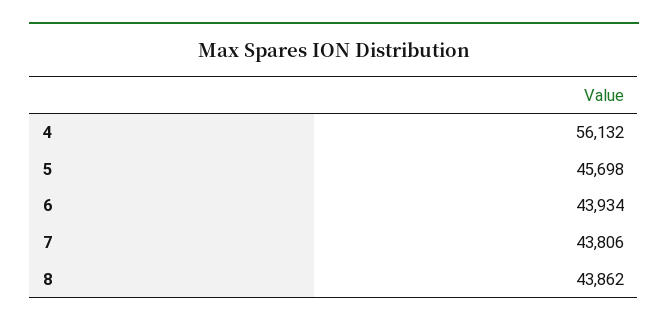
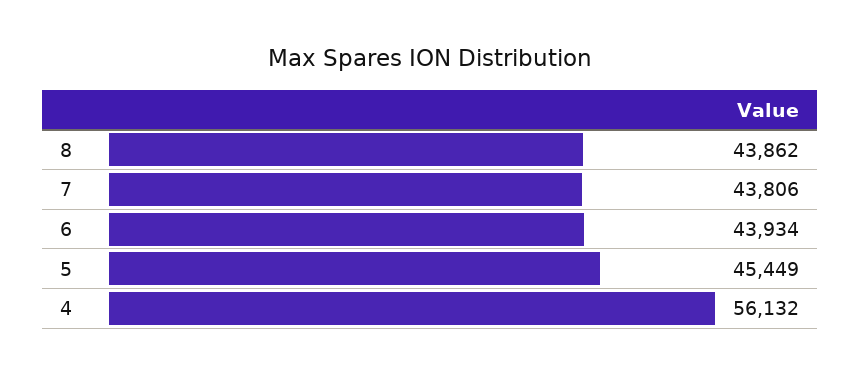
  {
    "4": 56132,
-   "5": 45698,
+   "5": 45449,
    "6": 43934,
    "7": 43806,
    "8": 43862
  }

